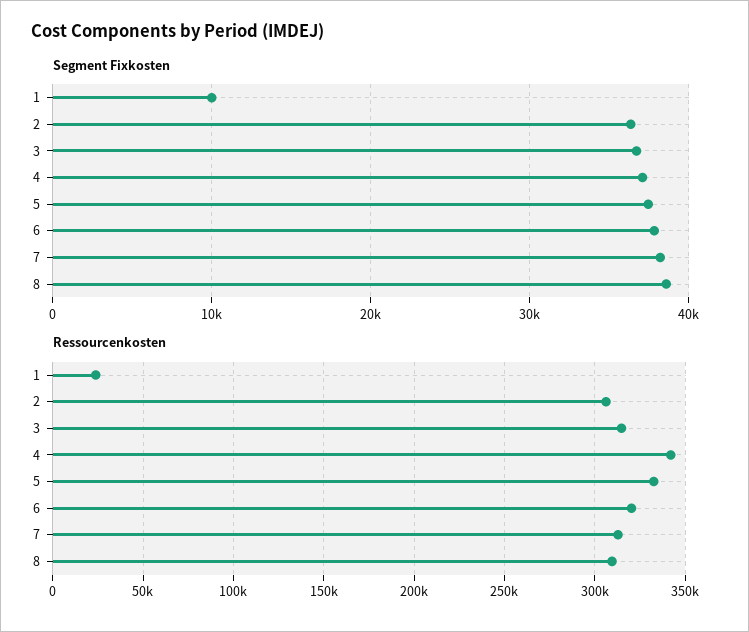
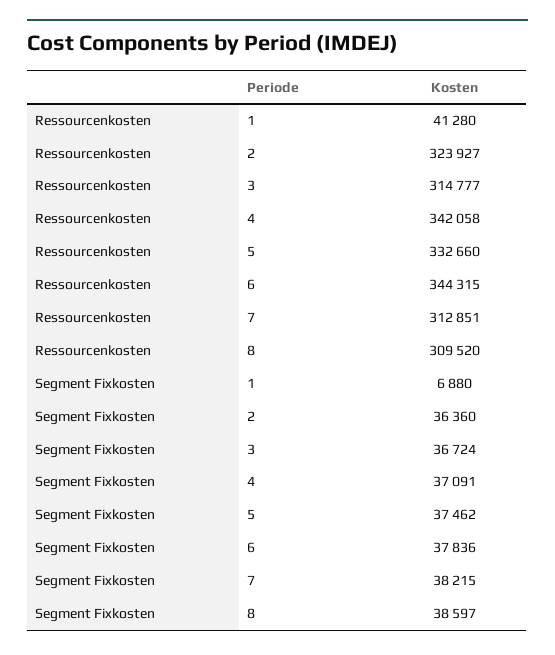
  {
    "Segment Fixkosten": {
-     "1": 10000,
+     "1": 6880,
      "2": 36360,
      "3": 36724,
      "4": 37091,
      "5": 37462,
      "6": 37836,
      "7": 38215,
      "8": 38597
    },
    "Ressourcenkosten": {
-     "1": 25000,
+     "1": 41280,
-     "2": 305000,
+     "2": 323927,
      "3": 314777,
      "4": 342058,
      "5": 332660,
-     "6": 320000,
+     "6": 344315,
      "7": 312851,
      "8": 309520
    }
  }

